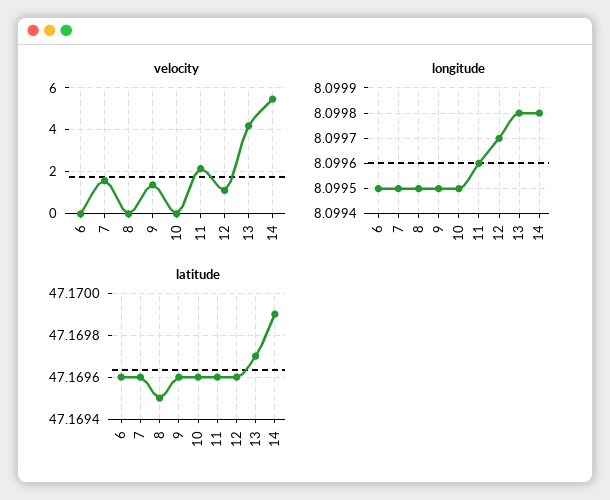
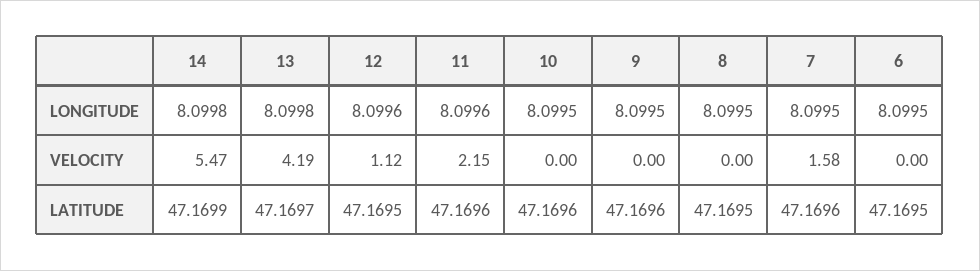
  {
    "velocity": {
      "6": 0,
      "7": 1.58,
      "8": 0,
-     "9": 1.5,
+     "9": 0,
      "10": 0,
      "11": 2.15,
      "12": 1.12,
      "13": 4.19,
      "14": 5.47
    },
    "longitude": {
      "6": 8.0995,
      "7": 8.0995,
      "8": 8.0995,
      "9": 8.0995,
      "10": 8.0995,
      "11": 8.0996,
-     "12": 8.0997,
+     "12": 8.0996,
      "13": 8.0998,
      "14": 8.0998
    },
    "latitude": {
-     "6": 47.1696,
+     "6": 47.1695,
      "7": 47.1696,
      "8": 47.1695,
      "9": 47.1696,
      "10": 47.1696,
      "11": 47.1696,
-     "12": 47.1696,
+     "12": 47.1695,
      "13": 47.1697,
      "14": 47.1699
    }
  }

